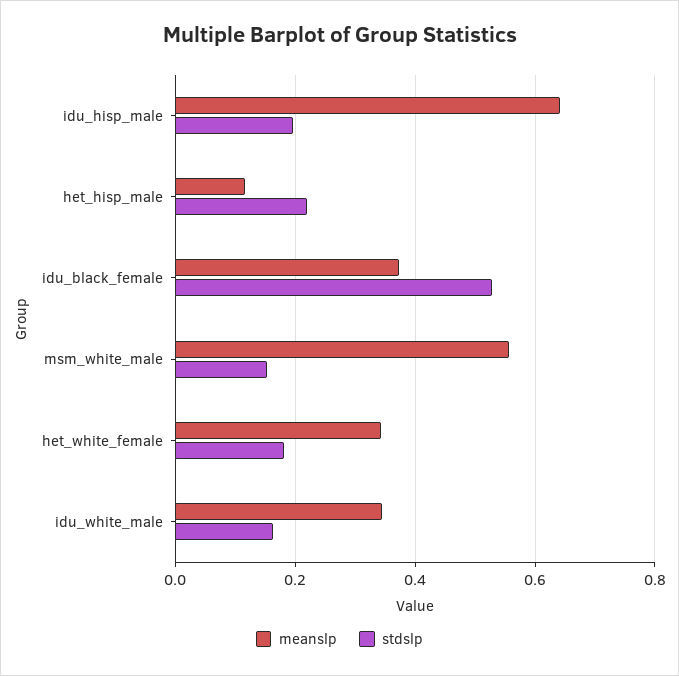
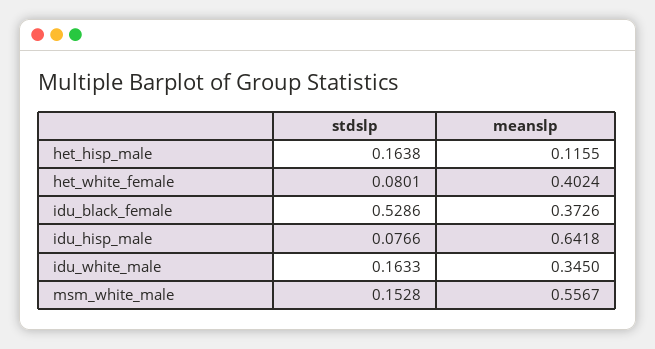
  {
    "meanslp": {
      "idu_hisp_male": 0.6418,
      "het_hisp_male": 0.1155,
      "idu_black_female": 0.3726,
      "msm_white_male": 0.5567,
-     "het_white_female": 0.34,
+     "het_white_female": 0.4024,
      "idu_white_male": 0.345
    },
    "stdslp": {
-     "idu_hisp_male": 0.2,
+     "idu_hisp_male": 0.0766,
-     "het_hisp_male": 0.22,
+     "het_hisp_male": 0.1638,
      "idu_black_female": 0.5286,
      "msm_white_male": 0.1528,
-     "het_white_female": 0.18,
+     "het_white_female": 0.0801,
      "idu_white_male": 0.1633
    }
  }

